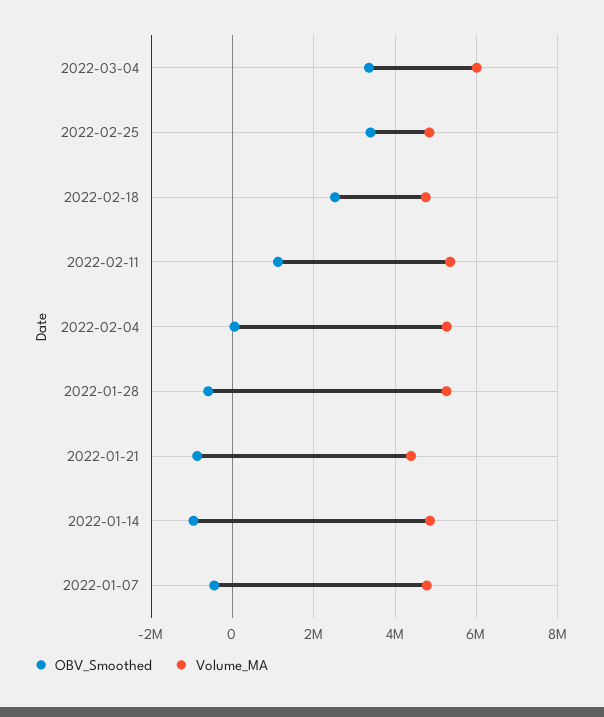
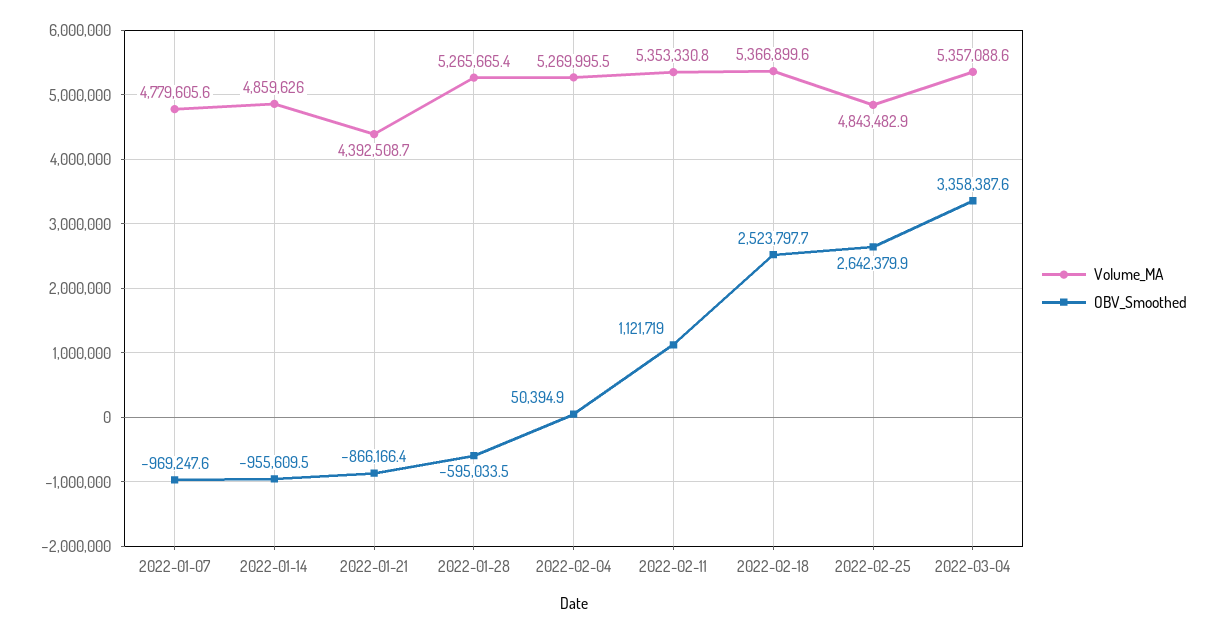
  {
    "OBV_Smoothed": {
      "2022-03-04": 3358387.6,
-     "2022-02-25": 3400000,
+     "2022-02-25": 2642379.9,
      "2022-02-18": 2523797.7,
      "2022-02-11": 1121719,
      "2022-02-04": 50394.9,
      "2022-01-28": -595033.5,
      "2022-01-21": -866166.4,
      "2022-01-14": -955609.5,
-     "2022-01-07": -400000
+     "2022-01-07": -969247.6
    },
    "Volume_MA": {
-     "2022-03-04": 6000000,
+     "2022-03-04": 5357088.6,
      "2022-02-25": 4843482.9,
-     "2022-02-18": 4800000,
+     "2022-02-18": 5366899.6,
      "2022-02-11": 5353330.8,
      "2022-02-04": 5269995.5,
      "2022-01-28": 5265665.4,
      "2022-01-21": 4392508.7,
      "2022-01-14": 4859626,
      "2022-01-07": 4779605.6
    }
  }

